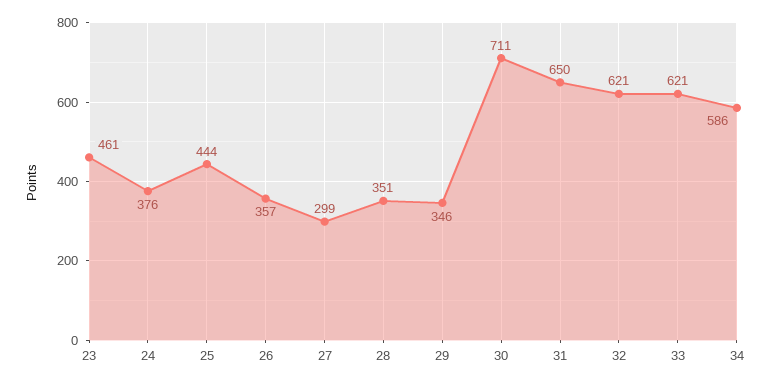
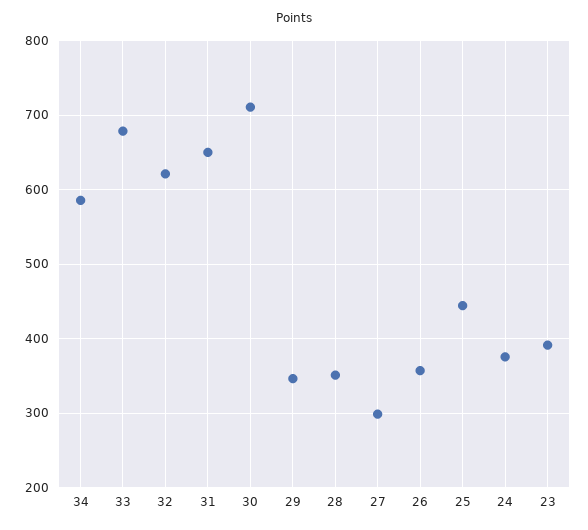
  {
-   "23": 461,
+   "23": 390,
    "24": 376,
    "25": 444,
    "26": 357,
    "27": 299,
    "28": 351,
    "29": 346,
    "30": 711,
    "31": 650,
    "32": 621,
-   "33": 621,
+   "33": 680,
    "34": 586
  }

